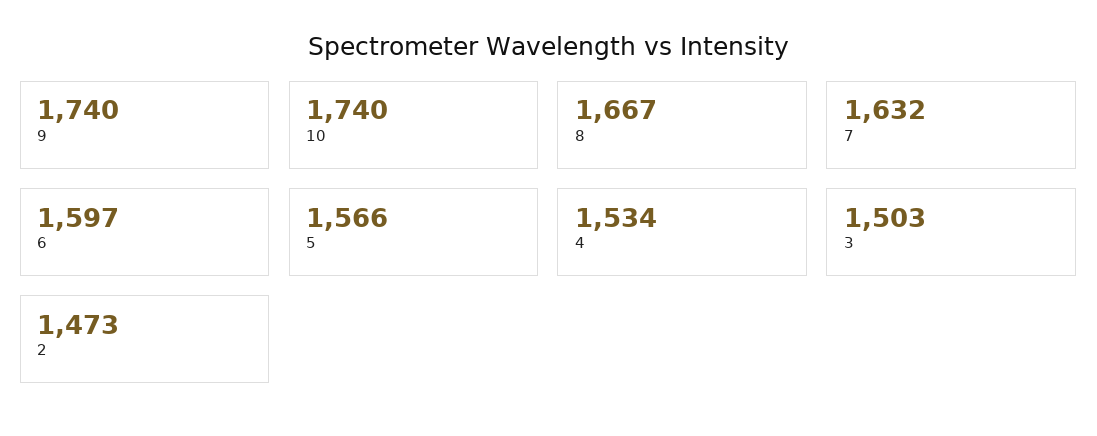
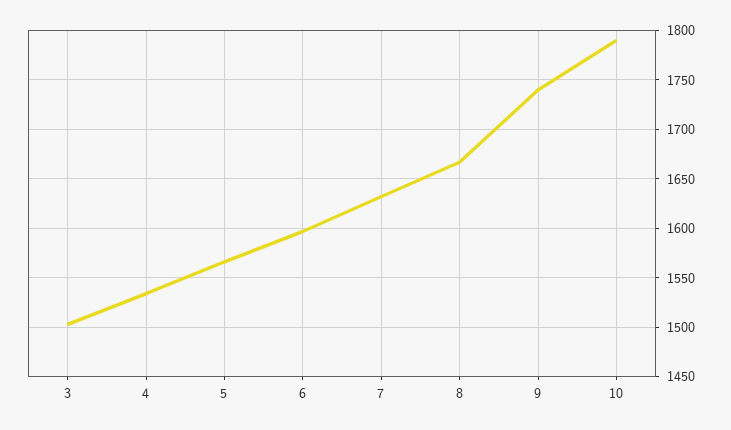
  {
    "9": 1740,
-   "10": 1740,
+   "10": 1790,
    "8": 1667,
    "7": 1632,
    "6": 1597,
    "5": 1566,
    "4": 1534,
-   "3": 1503,
+   "3": 1503
-   "2": 1473
  }

